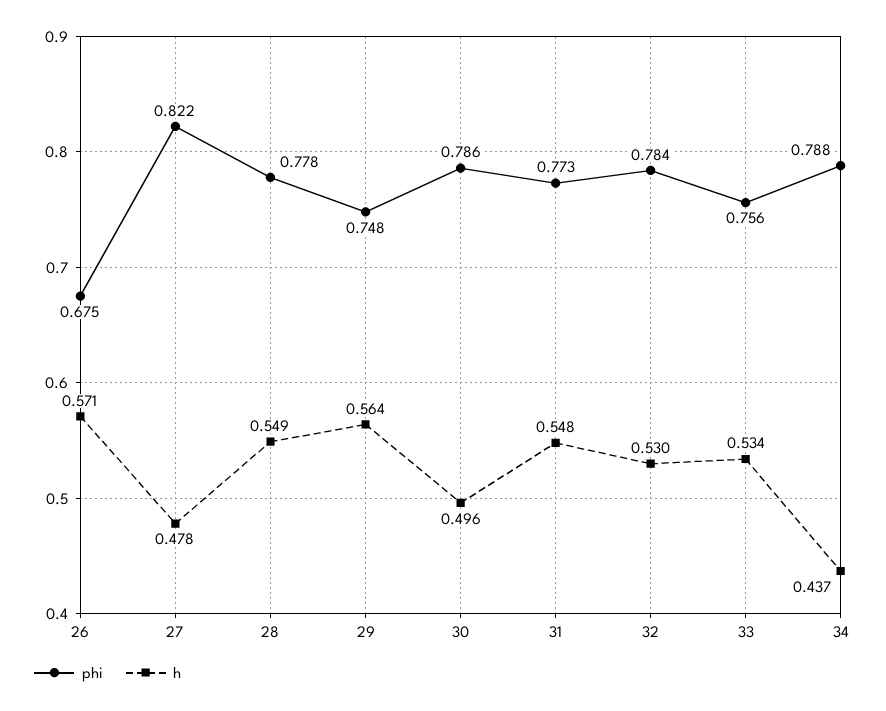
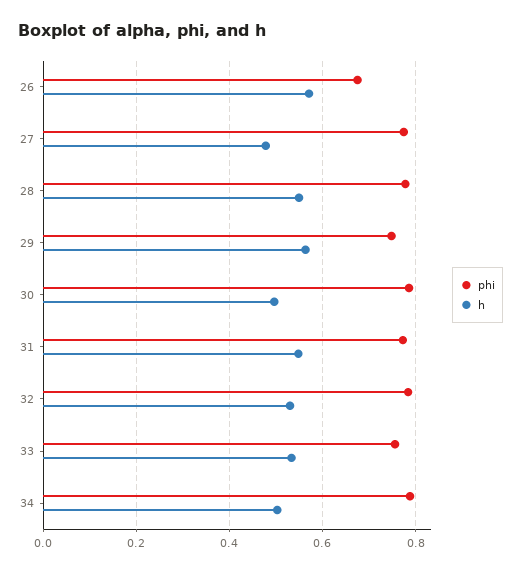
  {
    "phi": {
      "26": 0.675,
-     "27": 0.822,
+     "27": 0.78,
      "28": 0.778,
      "29": 0.748,
      "30": 0.786,
      "31": 0.773,
      "32": 0.784,
      "33": 0.756,
      "34": 0.788
    },
    "h": {
      "26": 0.571,
      "27": 0.478,
      "28": 0.549,
      "29": 0.564,
      "30": 0.496,
      "31": 0.548,
      "32": 0.53,
      "33": 0.534,
-     "34": 0.437
+     "34": 0.5
    }
  }

